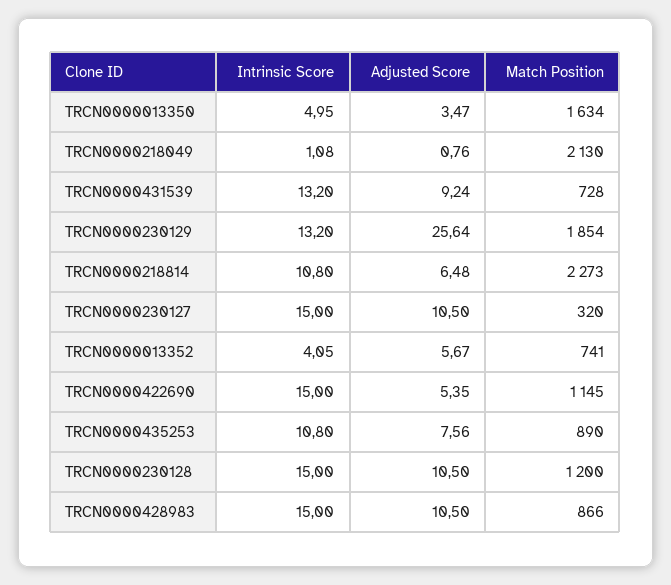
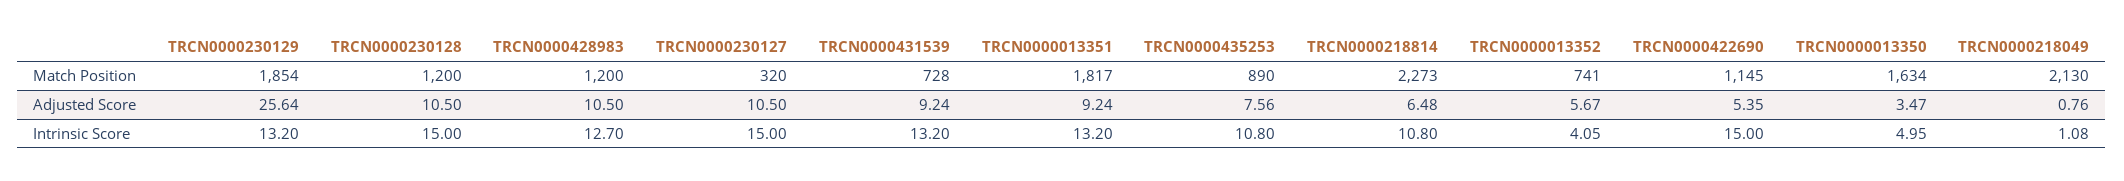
  {
    "Intrinsic Score": {
      "TRCN0000013350": 4.95,
      "TRCN0000218049": 1.08,
      "TRCN0000431539": 13.2,
      "TRCN0000230129": 13.2,
      "TRCN0000218814": 10.8,
      "TRCN0000230127": 15,
      "TRCN0000013352": 4.05,
      "TRCN0000422690": 15,
      "TRCN0000435253": 10.8,
      "TRCN0000230128": 15,
-     "TRCN0000428983": 15
+     "TRCN0000428983": 12.7,
+     "TRCN0000013351": 13.2
    },
    "Adjusted Score": {
      "TRCN0000013350": 3.47,
      "TRCN0000218049": 0.76,
      "TRCN0000431539": 9.24,
      "TRCN0000230129": 25.64,
      "TRCN0000218814": 6.48,
      "TRCN0000230127": 10.5,
      "TRCN0000013352": 5.67,
      "TRCN0000422690": 5.35,
      "TRCN0000435253": 7.56,
      "TRCN0000230128": 10.5,
-     "TRCN0000428983": 10.5
+     "TRCN0000428983": 10.5,
+     "TRCN0000013351": 9.24
    },
    "Match Position": {
      "TRCN0000013350": 1634,
      "TRCN0000218049": 2130,
      "TRCN0000431539": 728,
      "TRCN0000230129": 1854,
      "TRCN0000218814": 2273,
      "TRCN0000230127": 320,
      "TRCN0000013352": 741,
      "TRCN0000422690": 1145,
      "TRCN0000435253": 890,
      "TRCN0000230128": 1200,
-     "TRCN0000428983": 866
+     "TRCN0000428983": 1200,
+     "TRCN0000013351": 1817
    }
  }

